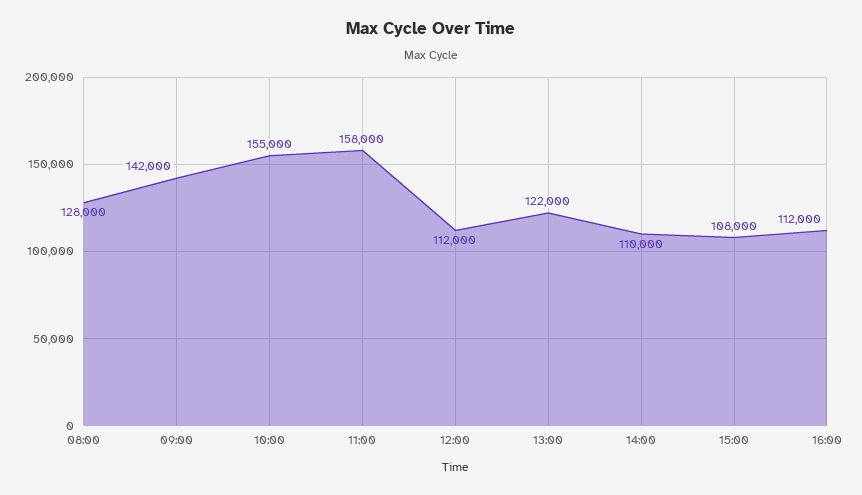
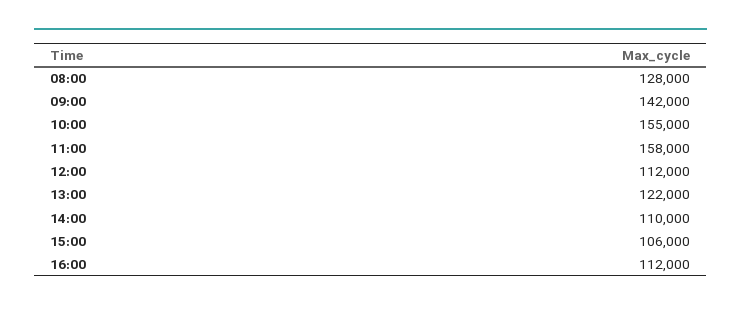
  {
    "08:00": 128000,
    "09:00": 142000,
    "10:00": 155000,
    "11:00": 158000,
    "12:00": 112000,
    "13:00": 122000,
    "14:00": 110000,
-   "15:00": 108000,
+   "15:00": 106000,
    "16:00": 112000
  }

